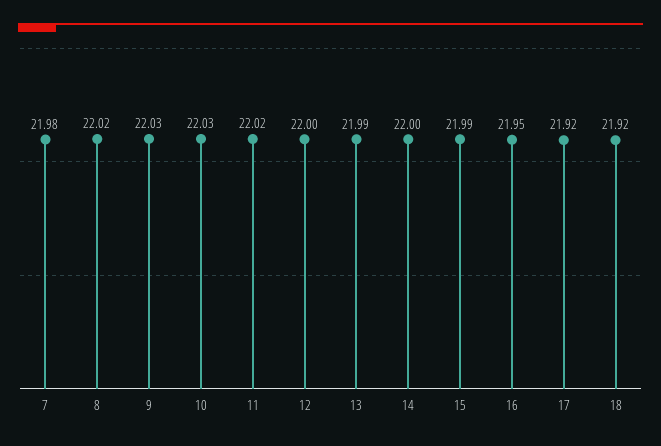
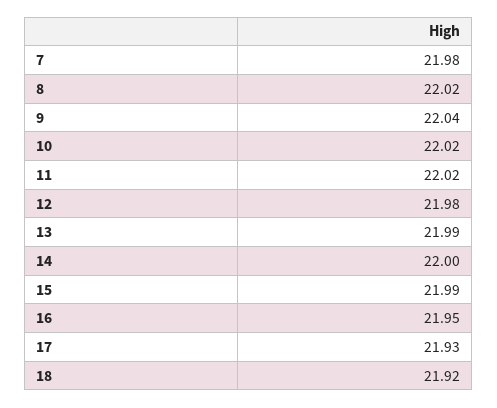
  {
    "7": 21.98,
    "8": 22.02,
-   "9": 22.03,
+   "9": 22.04,
-   "10": 22.03,
+   "10": 22.02,
    "11": 22.02,
-   "12": 22,
+   "12": 21.98,
    "13": 21.99,
    "14": 22,
    "15": 21.99,
    "16": 21.95,
-   "17": 21.92,
+   "17": 21.93,
    "18": 21.92
  }

